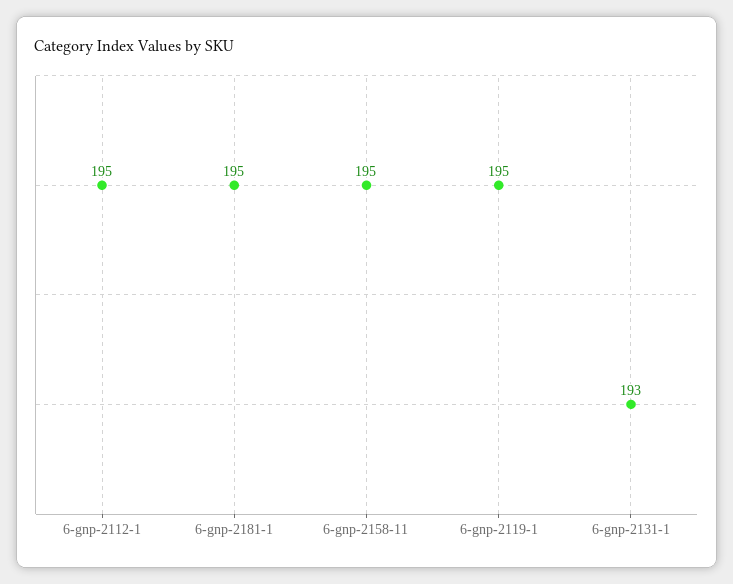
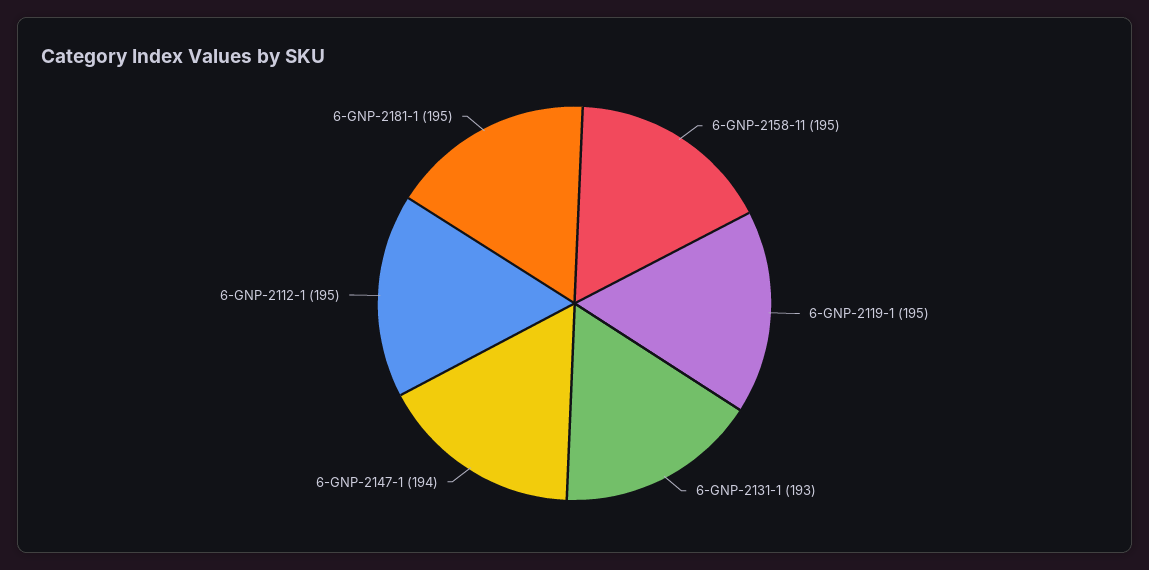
  {
    "6-gnp-2112-1": 195,
    "6-gnp-2181-1": 195,
    "6-gnp-2158-11": 195,
    "6-gnp-2119-1": 195,
-   "6-gnp-2131-1": 193
+   "6-gnp-2131-1": 193,
+   "6-GNP-2147-1": 194
  }

